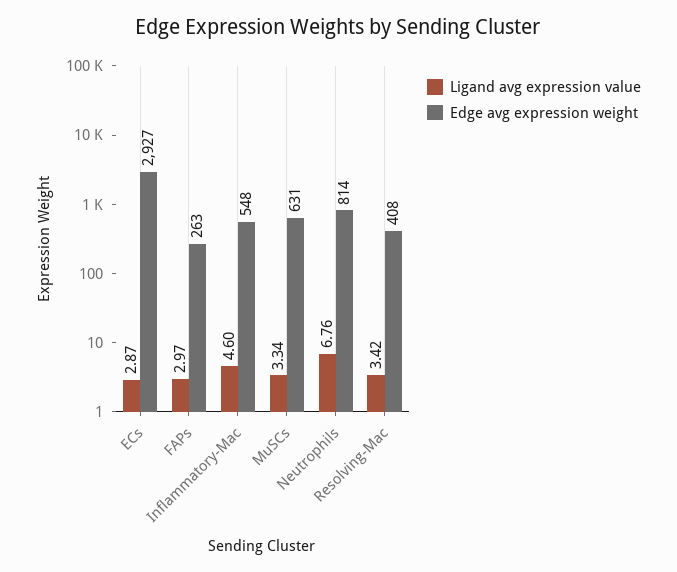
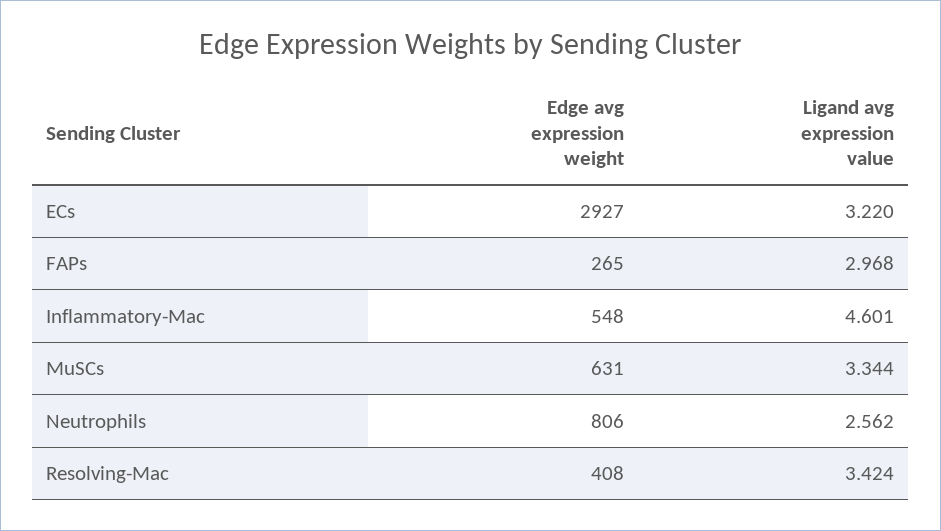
  {
    "Ligand avg expression value": {
-     "ECs": 2.87,
+     "ECs": 3.22,
      "FAPs": 2.968,
      "Inflammatory-Mac": 4.601,
      "MuSCs": 3.344,
-     "Neutrophils": 6.76,
+     "Neutrophils": 2.562,
      "Resolving-Mac": 3.424
    },
    "Edge avg expression weight": {
      "ECs": 2927,
-     "FAPs": 263,
+     "FAPs": 265,
      "Inflammatory-Mac": 548,
      "MuSCs": 631,
-     "Neutrophils": 814,
+     "Neutrophils": 806,
      "Resolving-Mac": 408
    }
  }

